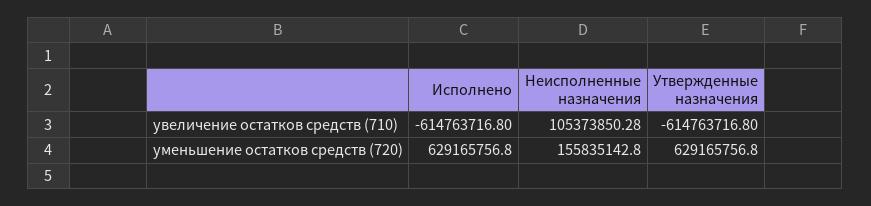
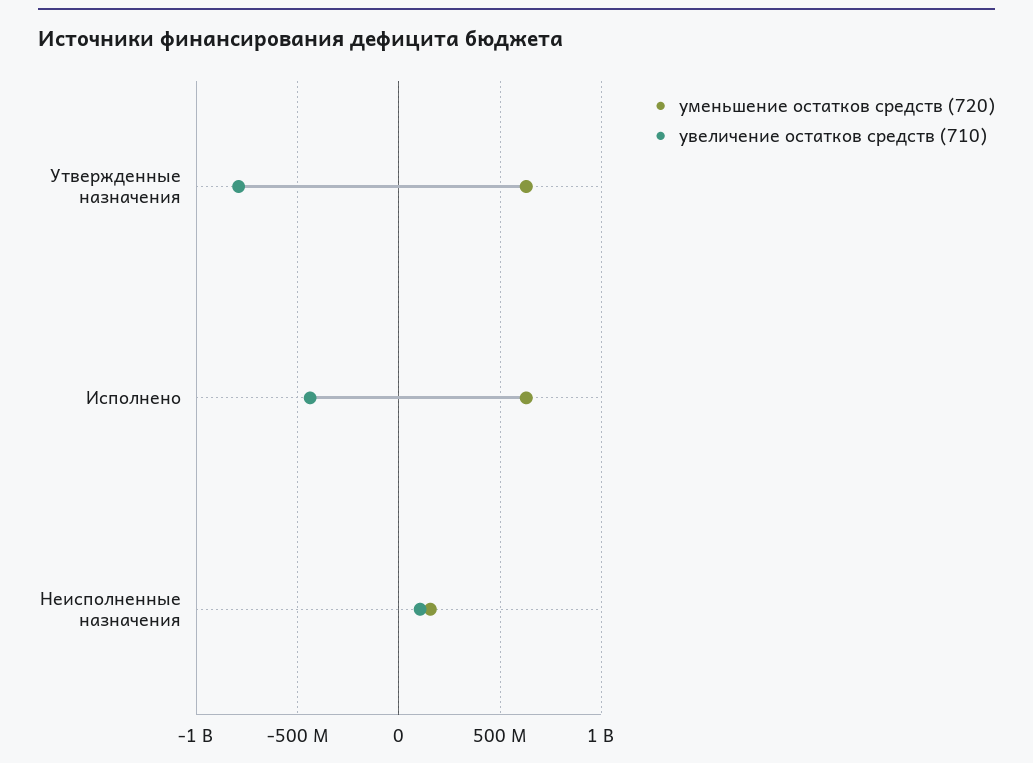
  {
    "увеличение остатков средств (710)": {
-     "Исполнено": -614763716.8,
+     "Исполнено": -450000000,
      "Неисполненные назначения": 105373850.28,
-     "Утвержденные назначения": -614763716.8
+     "Утвержденные назначения": -800000000
    },
    "уменьшение остатков средств (720)": {
      "Исполнено": 629165756.8,
      "Неисполненные назначения": 155835142.8,
      "Утвержденные назначения": 629165756.8
    }
  }

